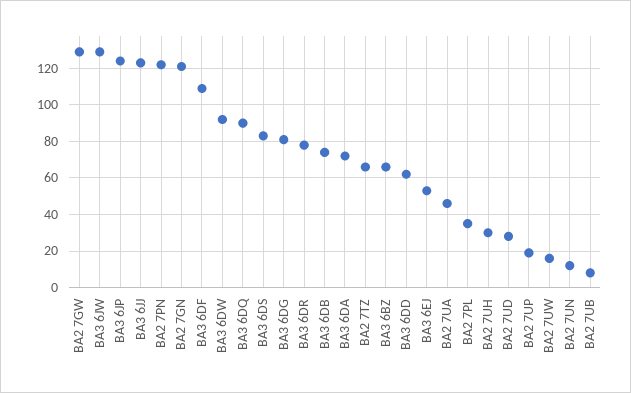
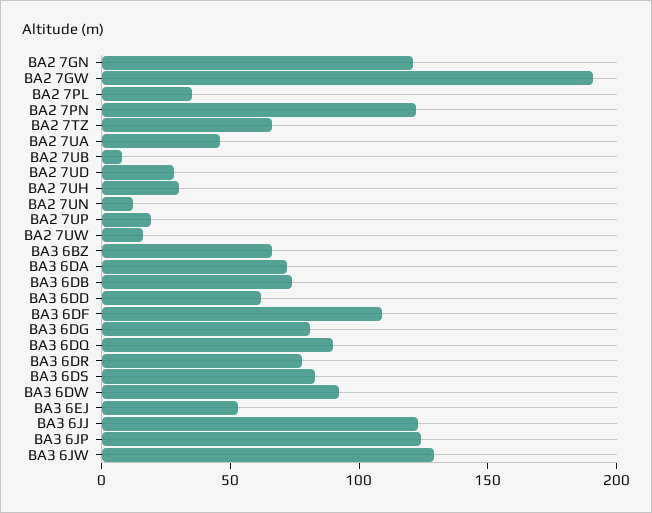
  {
-   "BA2 7GW": 130,
+   "BA2 7GW": 190,
    "BA3 6JW": 130,
    "BA3 6JP": 125,
    "BA3 6JJ": 125,
    "BA2 7PN": 120,
    "BA2 7GN": 120,
    "BA3 6DF": 110,
    "BA3 6DW": 90,
    "BA3 6DQ": 90,
    "BA3 6DS": 85,
    "BA3 6DG": 80,
    "BA3 6DR": 80,
    "BA3 6DB": 75,
    "BA3 6DA": 70,
    "BA2 7TZ": 65,
    "BA3 6BZ": 65,
    "BA3 6DD": 60,
    "BA3 6EJ": 55,
    "BA2 7UA": 45,
    "BA2 7PL": 35,
    "BA2 7UH": 30,
    "BA2 7UD": 30,
    "BA2 7UP": 20,
    "BA2 7UW": 15,
    "BA2 7UN": 10,
    "BA2 7UB": 10
  }

